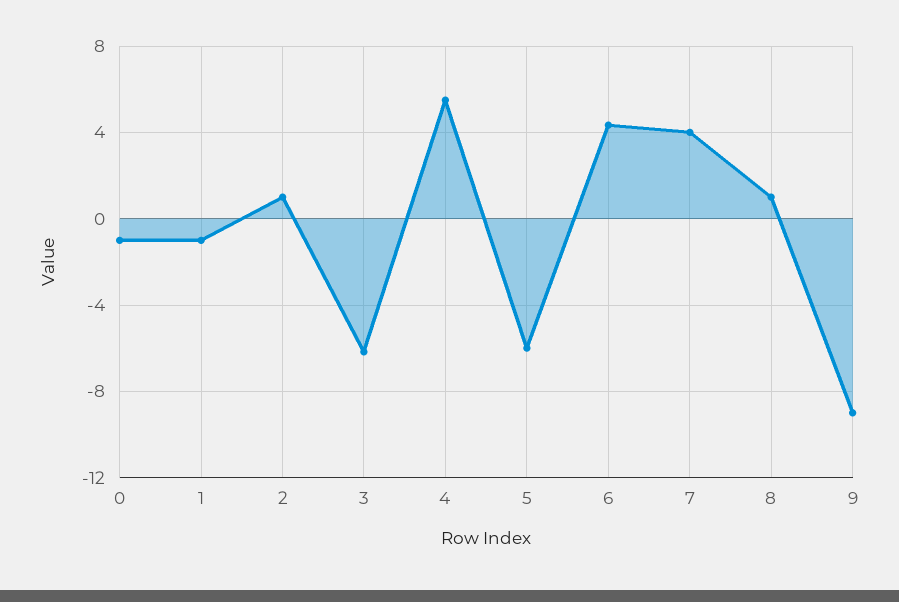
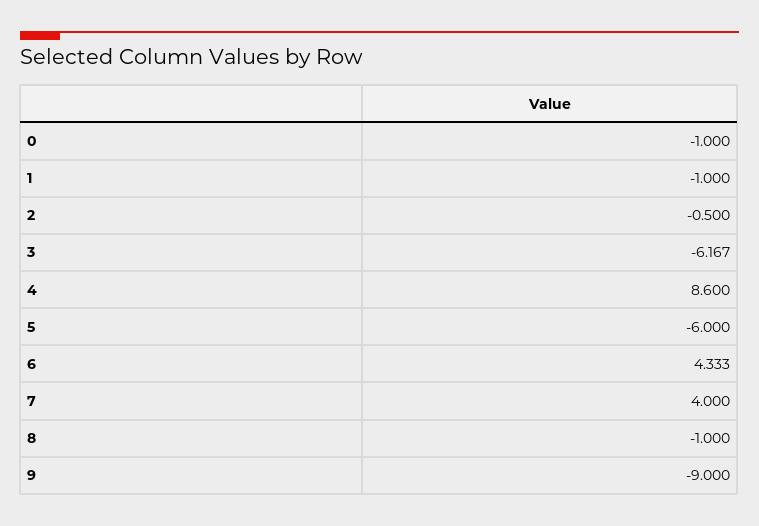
  {
    "0": -1,
    "1": -1,
-   "2": 1,
+   "2": -0.5,
    "3": -6.167,
-   "4": 5.5,
+   "4": 8.6,
    "5": -6,
    "6": 4.333,
    "7": 4,
-   "8": 1,
+   "8": -1,
    "9": -9
  }

